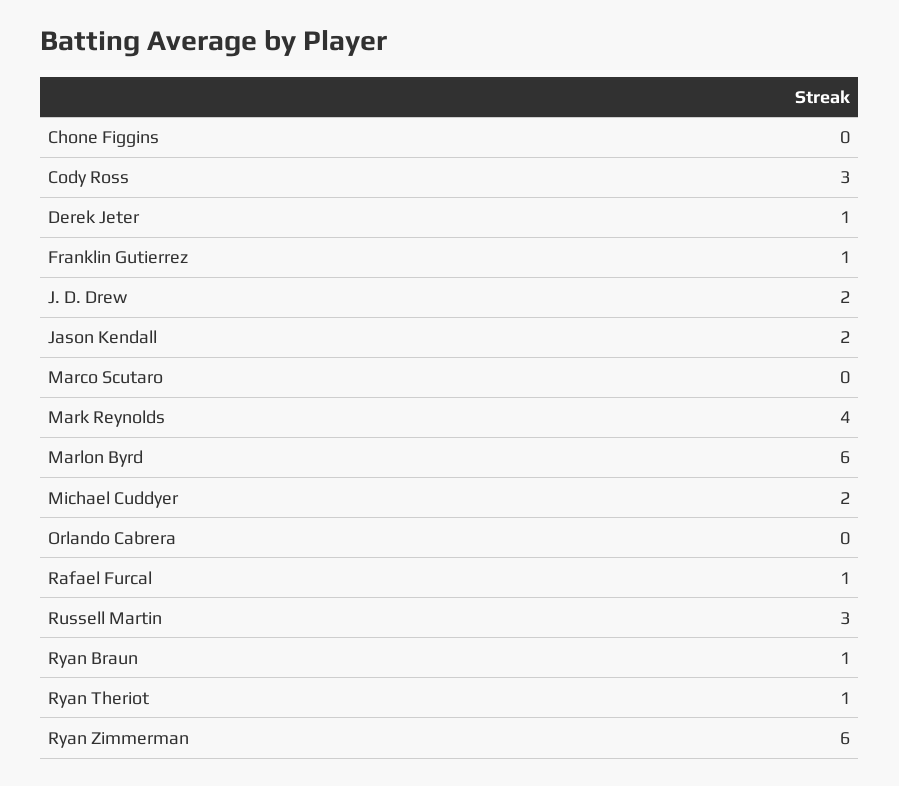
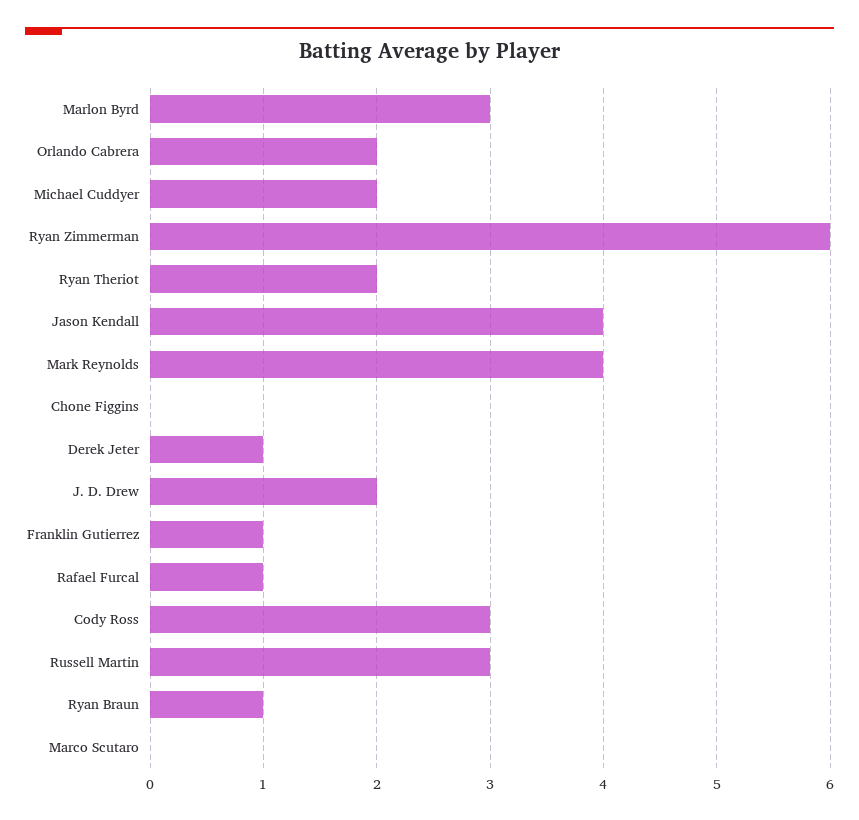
  {
    "Chone Figgins": 0,
    "Cody Ross": 3,
    "Derek Jeter": 1,
    "Franklin Gutierrez": 1,
    "J. D. Drew": 2,
-   "Jason Kendall": 2,
+   "Jason Kendall": 4,
    "Marco Scutaro": 0,
    "Mark Reynolds": 4,
-   "Marlon Byrd": 6,
+   "Marlon Byrd": 3,
    "Michael Cuddyer": 2,
-   "Orlando Cabrera": 0,
+   "Orlando Cabrera": 2,
    "Rafael Furcal": 1,
    "Russell Martin": 3,
    "Ryan Braun": 1,
-   "Ryan Theriot": 1,
+   "Ryan Theriot": 2,
    "Ryan Zimmerman": 6
  }

